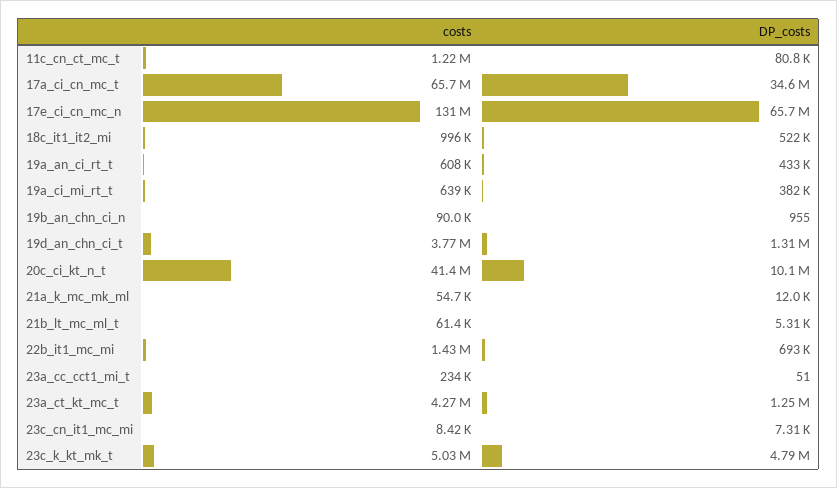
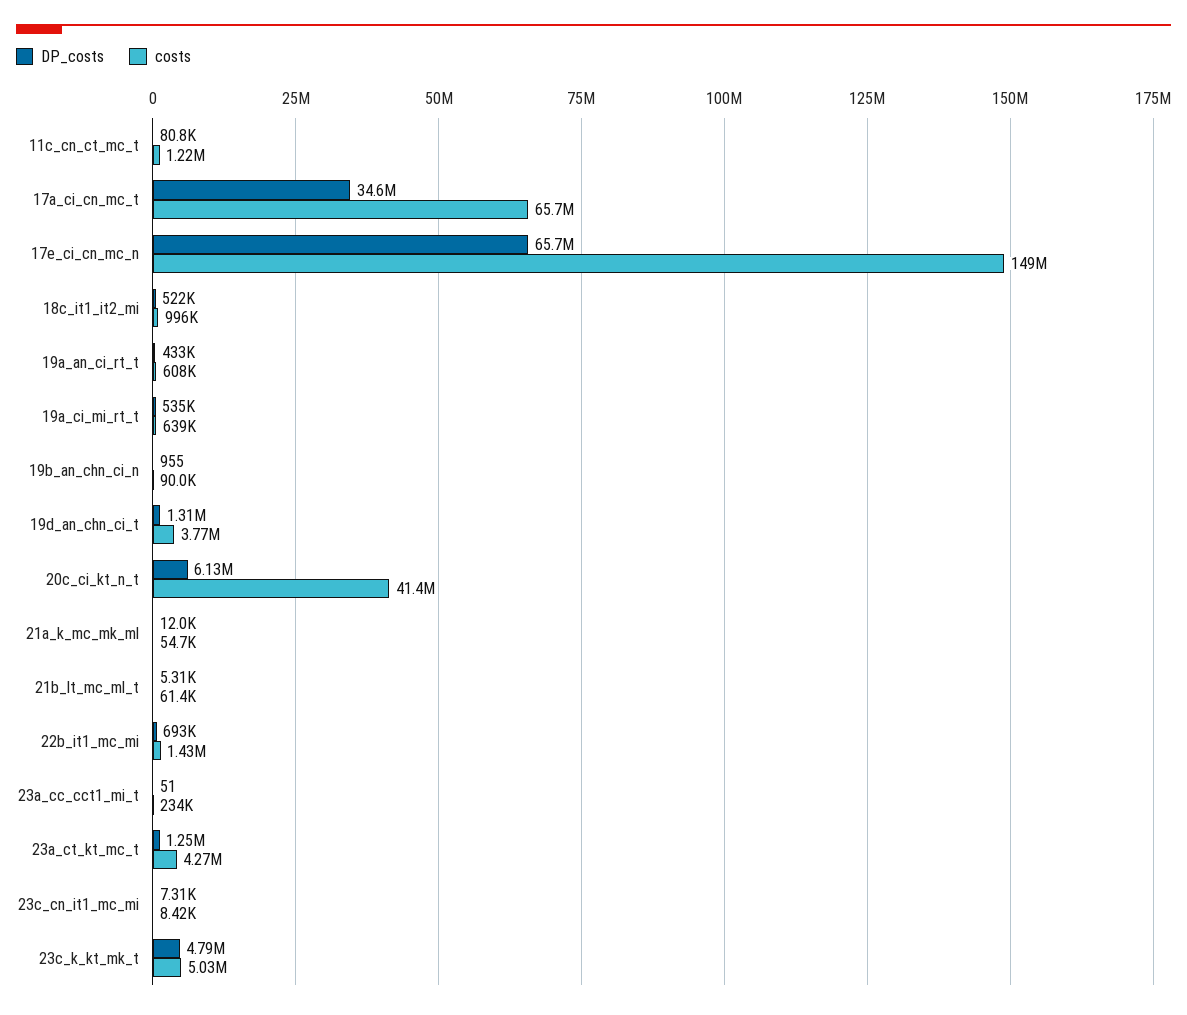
  {
    "costs": {
      "11c_cn_ct_mc_t": 1220000,
      "17a_ci_cn_mc_t": 65700000,
-     "17e_ci_cn_mc_n": 131000000,
+     "17e_ci_cn_mc_n": 149000000,
      "18c_it1_it2_mi": 996000,
      "19a_an_ci_rt_t": 608000,
      "19a_ci_mi_rt_t": 639000,
      "19b_an_chn_ci_n": 90000,
      "19d_an_chn_ci_t": 3770000,
      "20c_ci_kt_n_t": 41400000,
      "21a_k_mc_mk_ml": 54700,
      "21b_lt_mc_ml_t": 61400,
      "22b_it1_mc_mi": 1430000,
      "23a_cc_cct1_mi_t": 234000,
      "23a_ct_kt_mc_t": 4270000,
      "23c_cn_it1_mc_mi": 8420,
      "23c_k_kt_mk_t": 5030000
    },
    "DP_costs": {
      "11c_cn_ct_mc_t": 80800,
      "17a_ci_cn_mc_t": 34600000,
      "17e_ci_cn_mc_n": 65700000,
      "18c_it1_it2_mi": 522000,
      "19a_an_ci_rt_t": 433000,
-     "19a_ci_mi_rt_t": 382000,
+     "19a_ci_mi_rt_t": 535000,
      "19b_an_chn_ci_n": 955,
      "19d_an_chn_ci_t": 1310000,
-     "20c_ci_kt_n_t": 10100000,
+     "20c_ci_kt_n_t": 6130000,
      "21a_k_mc_mk_ml": 12000,
      "21b_lt_mc_ml_t": 5310,
      "22b_it1_mc_mi": 693000,
      "23a_cc_cct1_mi_t": 51,
      "23a_ct_kt_mc_t": 1250000,
      "23c_cn_it1_mc_mi": 7310,
      "23c_k_kt_mk_t": 4790000
    }
  }

